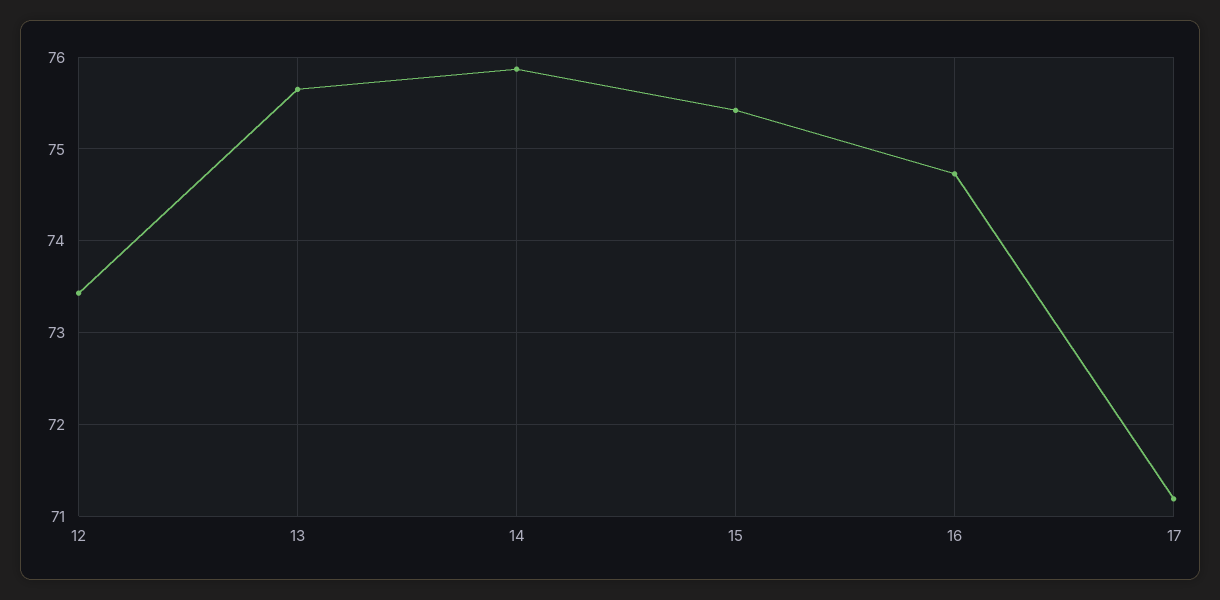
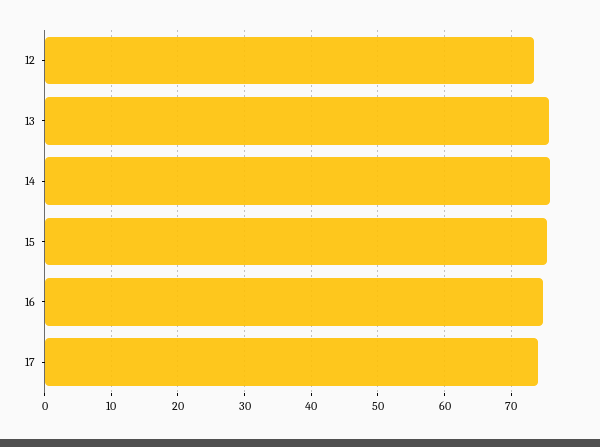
  {
    "12": 73.4,
    "13": 75.7,
    "14": 75.9,
    "15": 75.4,
    "16": 74.7,
-   "17": 71.2
+   "17": 74
  }

